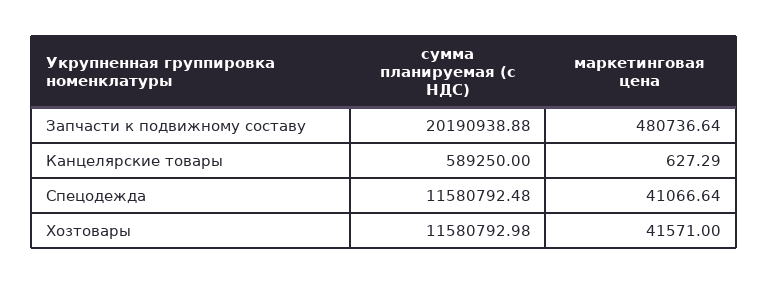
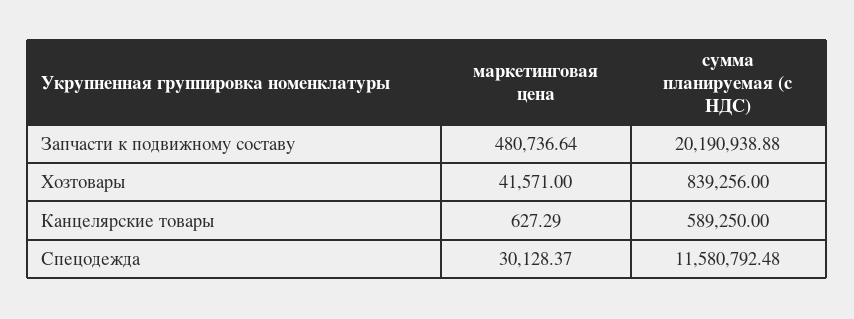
  {
    "сумма планируемая (с НДС)": {
      "Запчасти к подвижному составу": 20190938.88,
      "Канцелярские товары": 589250,
      "Спецодежда": 11580792.48,
-     "Хозтовары": 11580792.98
+     "Хозтовары": 839256
    },
    "маркетинговая цена": {
      "Запчасти к подвижному составу": 480736.64,
      "Канцелярские товары": 627.29,
-     "Спецодежда": 41066.64,
+     "Спецодежда": 30128.37,
      "Хозтовары": 41571
    }
  }

